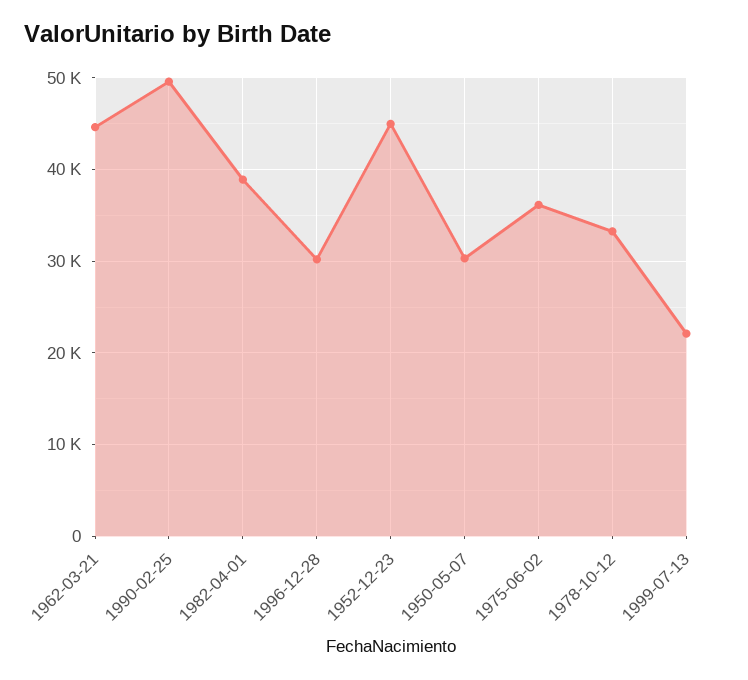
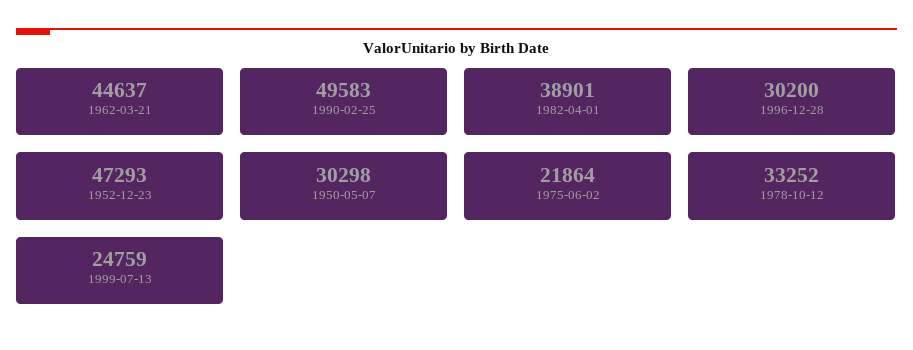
  {
    "1962-03-21": 44637,
    "1990-02-25": 49583,
    "1982-04-01": 38901,
    "1996-12-28": 30200,
-   "1952-12-23": 45000,
+   "1952-12-23": 47293,
    "1950-05-07": 30298,
-   "1975-06-02": 36000,
+   "1975-06-02": 21864,
    "1978-10-12": 33252,
-   "1999-07-13": 22000
+   "1999-07-13": 24759
  }

